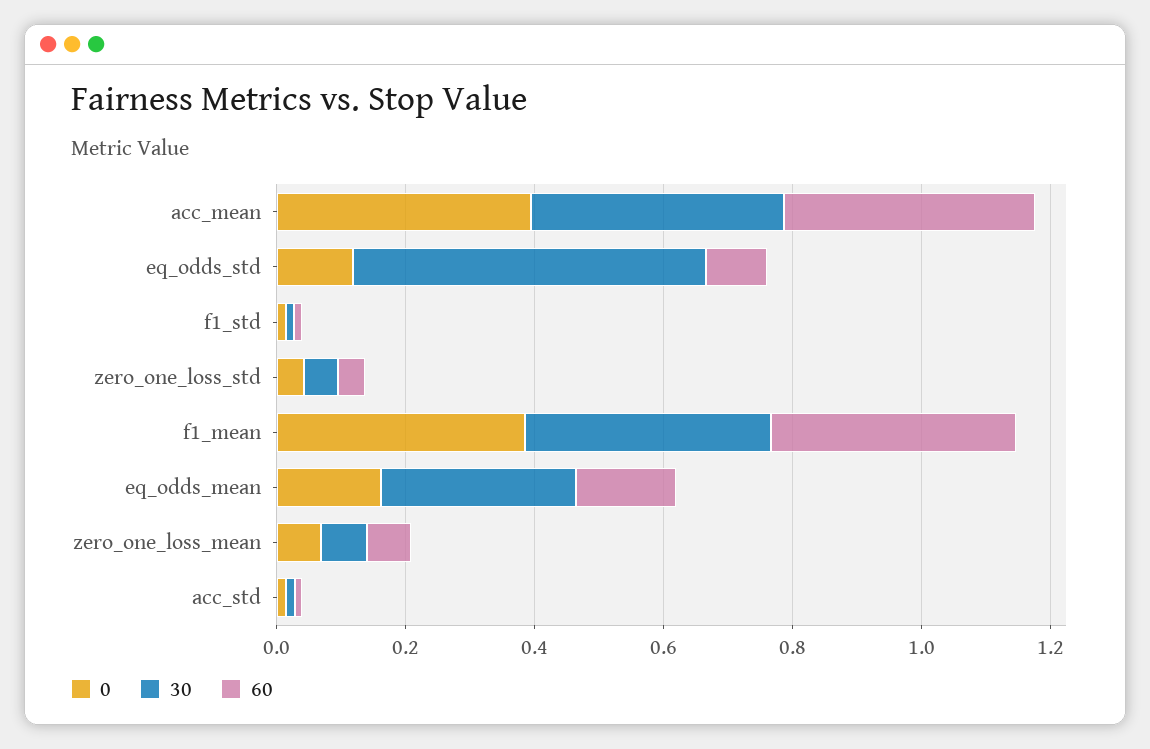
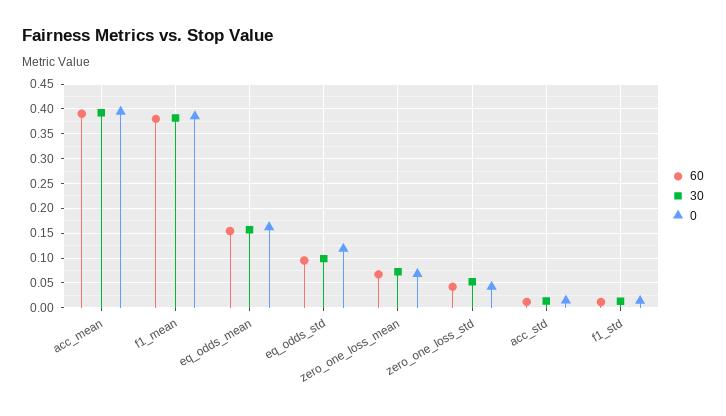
  {
    "0": {
      "acc_mean": 0.4,
      "eq_odds_std": 0.125,
      "f1_std": 0.025,
      "zero_one_loss_std": 0.05,
      "f1_mean": 0.375,
      "eq_odds_mean": 0.15,
      "zero_one_loss_mean": 0.075,
      "acc_std": 0.025
    },
    "30": {
      "acc_mean": 0.4,
-     "eq_odds_std": 0.55,
+     "eq_odds_std": 0.1,
      "f1_std": 0.025,
      "zero_one_loss_std": 0.05,
      "f1_mean": 0.375,
-     "eq_odds_mean": 0.3,
+     "eq_odds_mean": 0.15,
      "zero_one_loss_mean": 0.075,
      "acc_std": 0.025
    },
    "60": {
      "acc_mean": 0.4,
      "eq_odds_std": 0.1,
      "f1_std": 0,
      "zero_one_loss_std": 0.05,
      "f1_mean": 0.375,
      "eq_odds_mean": 0.15,
      "zero_one_loss_mean": 0.075,
      "acc_std": 0
    }
  }

